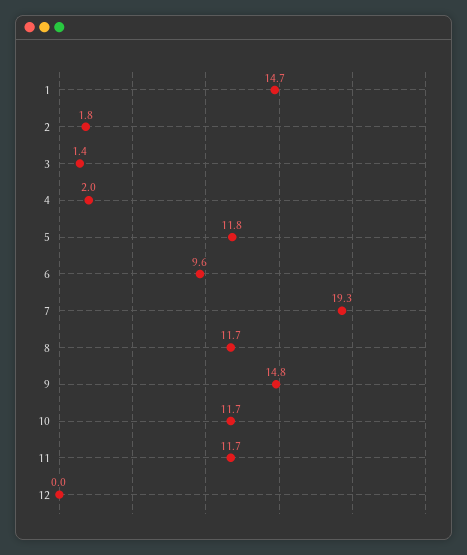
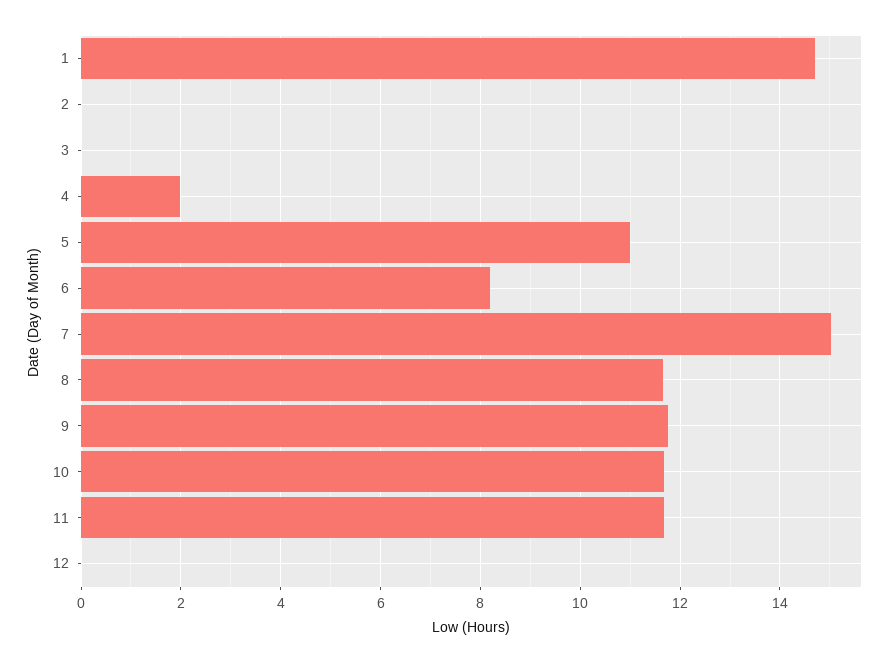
  {
    "1": 14.7,
-   "2": 1.8,
+   "2": 0,
-   "3": 1.4,
+   "3": 0,
    "4": 2,
-   "5": 11.8,
+   "5": 11,
-   "6": 9.6,
+   "6": 8.2,
-   "7": 19.3,
+   "7": 15,
    "8": 11.7,
-   "9": 14.8,
+   "9": 11.8,
    "10": 11.7,
    "11": 11.7,
    "12": 0
  }

